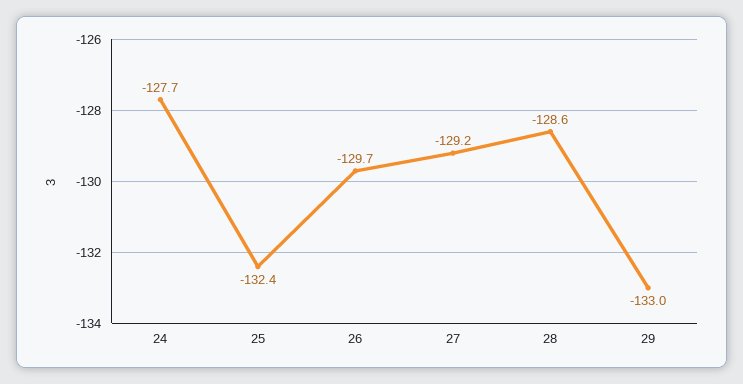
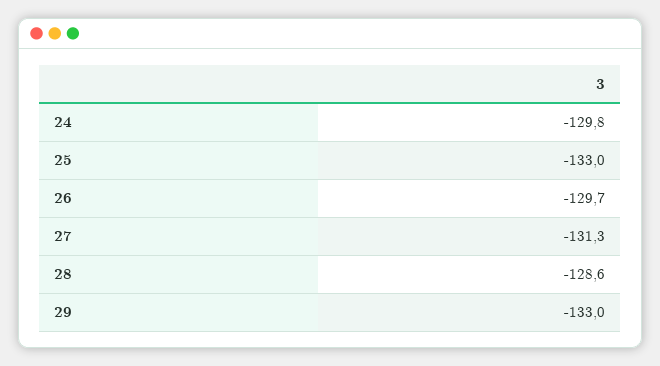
  {
-   "24": -127.7,
+   "24": -129.8,
-   "25": -132.4,
+   "25": -133,
    "26": -129.7,
-   "27": -129.2,
+   "27": -131.3,
    "28": -128.6,
    "29": -133
  }

